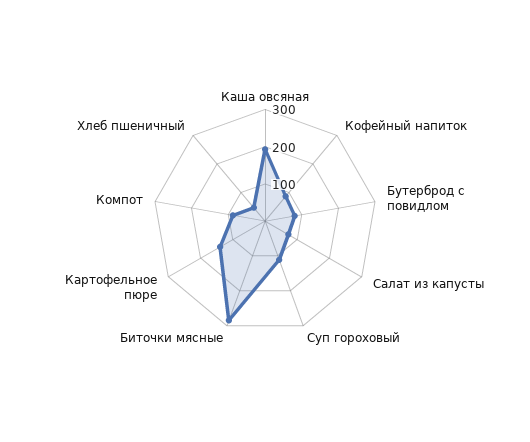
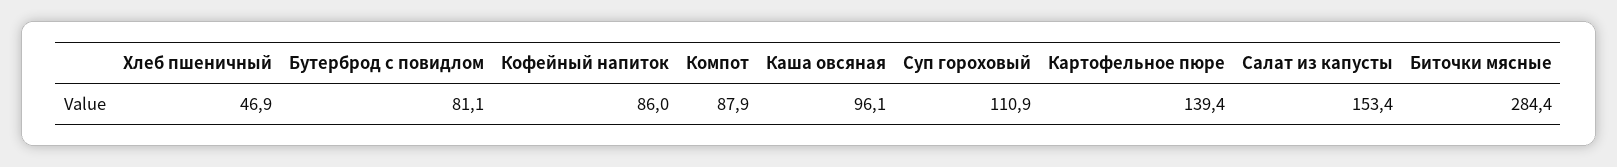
  {
-   "Каша овсяная": 200,
+   "Каша овсяная": 96.1,
    "Кофейный напиток": 86,
    "Бутерброд с повидлом": 81.1,
-   "Салат из капусты": 75,
+   "Салат из капусты": 153.4,
    "Суп гороховый": 110.9,
    "Биточки мясные": 284.4,
    "Картофельное пюре": 139.4,
    "Компот": 87.9,
    "Хлеб пшеничный": 46.9
  }

